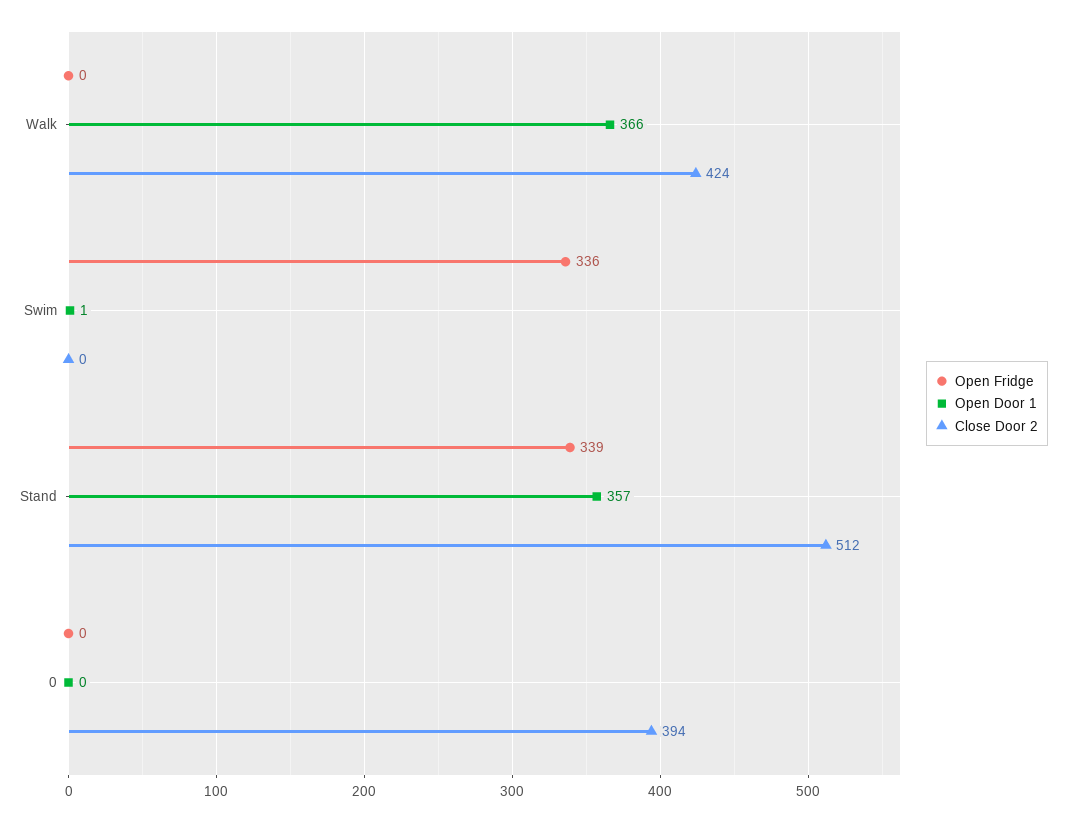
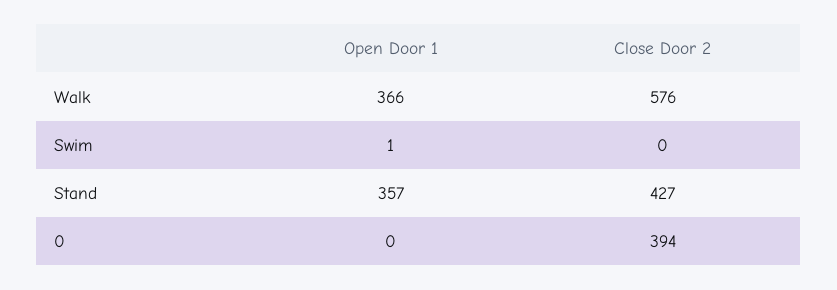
  {
-   "Open Fridge": {
-     "Walk": 0,
-     "Swim": 336,
-     "Stand": 339,
-     "0": 0
-   },
    "Open Door 1": {
      "Walk": 366,
      "Swim": 1,
      "Stand": 357,
      "0": 0
    },
    "Close Door 2": {
-     "Walk": 424,
+     "Walk": 576,
      "Swim": 0,
-     "Stand": 512,
+     "Stand": 427,
      "0": 394
    }
  }

